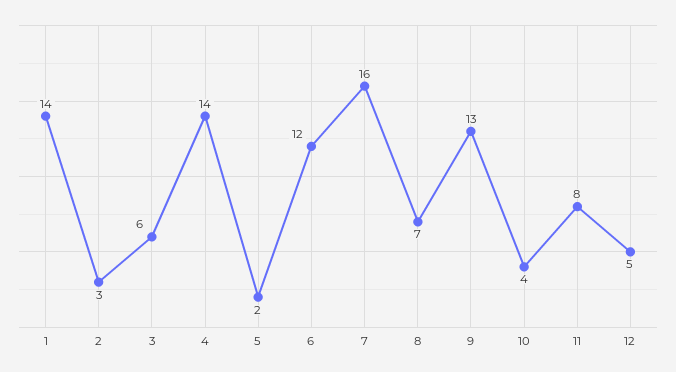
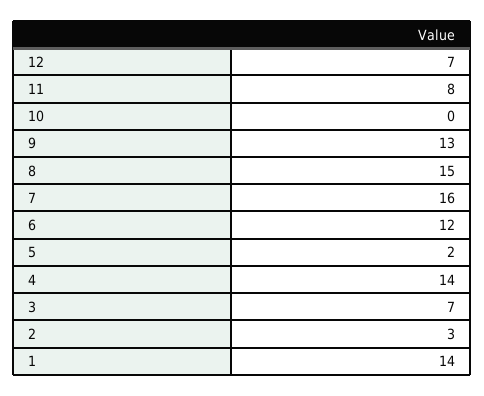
  {
    "1": 14,
    "2": 3,
-   "3": 6,
+   "3": 7,
    "4": 14,
    "5": 2,
    "6": 12,
    "7": 16,
-   "8": 7,
+   "8": 15,
    "9": 13,
-   "10": 4,
+   "10": 0,
    "11": 8,
-   "12": 5
+   "12": 7
  }

